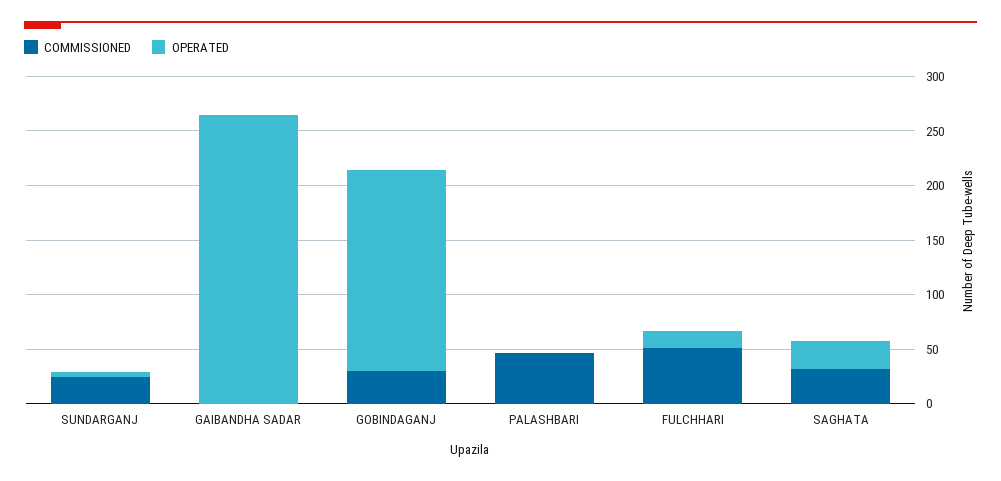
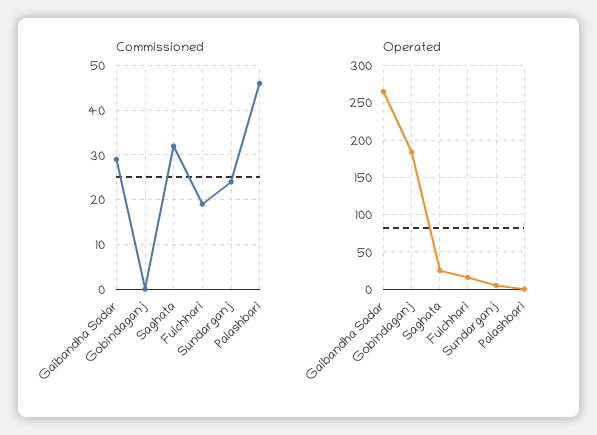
  {
    "COMMISSIONED": {
      "SUNDARGANJ": 25,
-     "GAIBANDHA SADAR": 0,
+     "GAIBANDHA SADAR": 30,
-     "GOBINDAGANJ": 30,
+     "GOBINDAGANJ": 0,
      "PALASHBARI": 45,
-     "FULCHHARI": 50,
+     "FULCHHARI": 20,
      "SAGHATA": 30
    },
    "OPERATED": {
      "SUNDARGANJ": 10,
      "GAIBANDHA SADAR": 270,
      "GOBINDAGANJ": 180,
      "PALASHBARI": 0,
      "FULCHHARI": 20,
      "SAGHATA": 30
    }
  }

